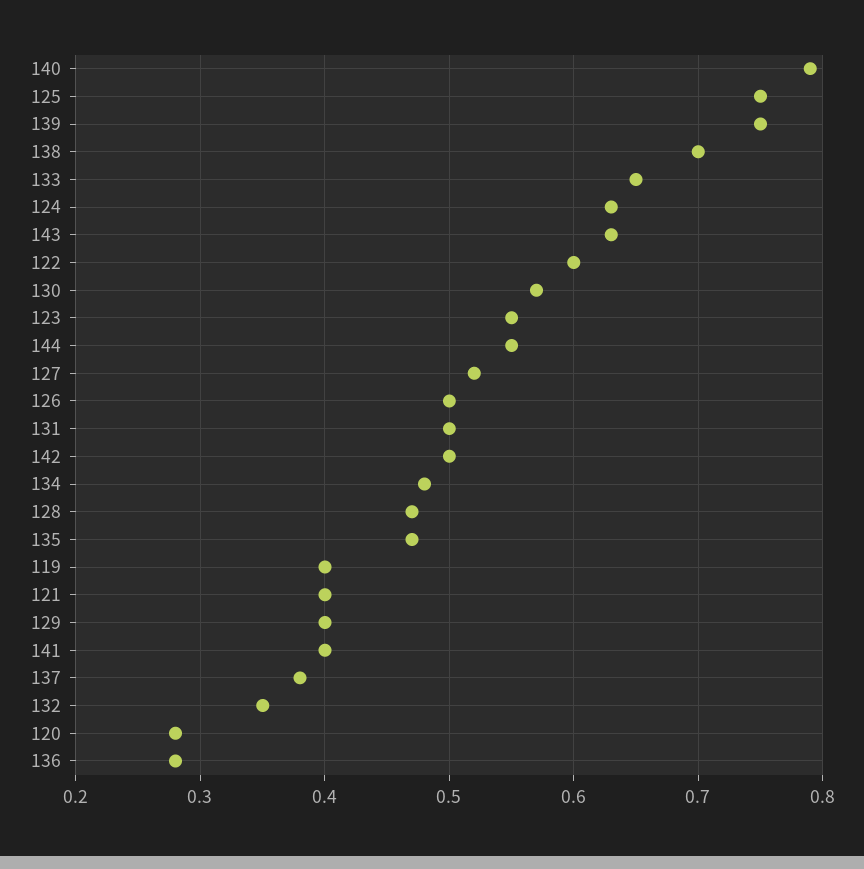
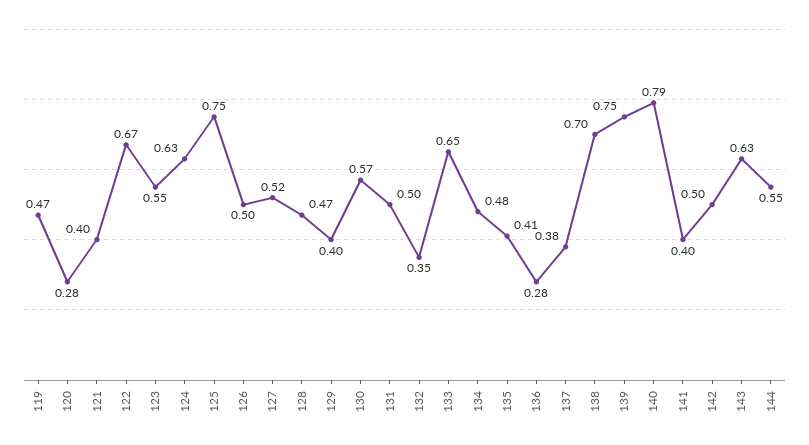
  {
    "140": 0.79,
    "125": 0.75,
    "139": 0.75,
    "138": 0.7,
    "133": 0.65,
    "124": 0.63,
    "143": 0.63,
-   "122": 0.6,
+   "122": 0.67,
    "130": 0.57,
    "123": 0.55,
    "144": 0.55,
    "127": 0.52,
    "126": 0.5,
    "131": 0.5,
    "142": 0.5,
    "134": 0.48,
    "128": 0.47,
-   "135": 0.47,
+   "135": 0.41,
-   "119": 0.4,
+   "119": 0.47,
    "121": 0.4,
    "129": 0.4,
    "141": 0.4,
    "137": 0.38,
    "132": 0.35,
    "120": 0.28,
    "136": 0.28
  }

